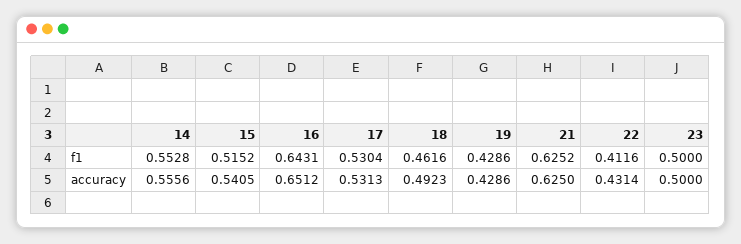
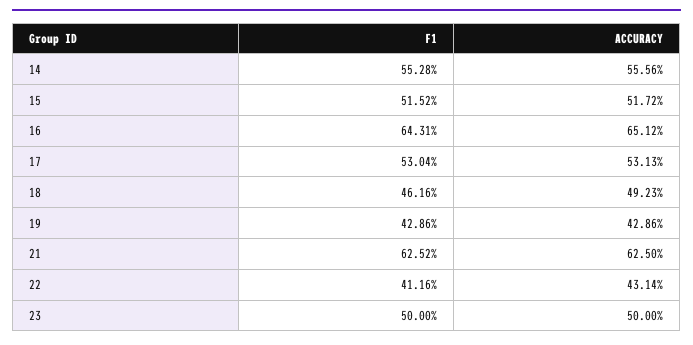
  {
    "14": {
      "f1": 0.5528,
      "accuracy": 0.5556
    },
    "15": {
      "f1": 0.5152,
-     "accuracy": 0.5405
+     "accuracy": 0.5172
    },
    "16": {
      "f1": 0.6431,
      "accuracy": 0.6512
    },
    "17": {
      "f1": 0.5304,
      "accuracy": 0.5313
    },
    "18": {
      "f1": 0.4616,
      "accuracy": 0.4923
    },
    "19": {
      "f1": 0.4286,
      "accuracy": 0.4286
    },
    "21": {
      "f1": 0.6252,
      "accuracy": 0.625
    },
    "22": {
      "f1": 0.4116,
      "accuracy": 0.4314
    },
    "23": {
      "f1": 0.5,
      "accuracy": 0.5
    }
  }

